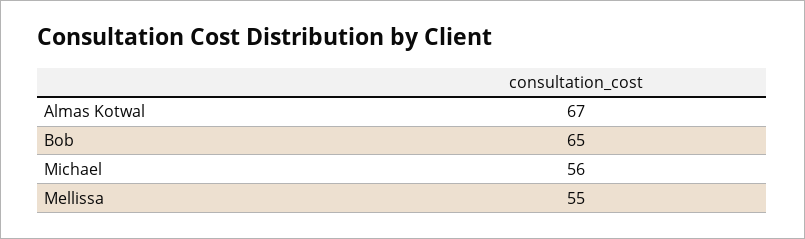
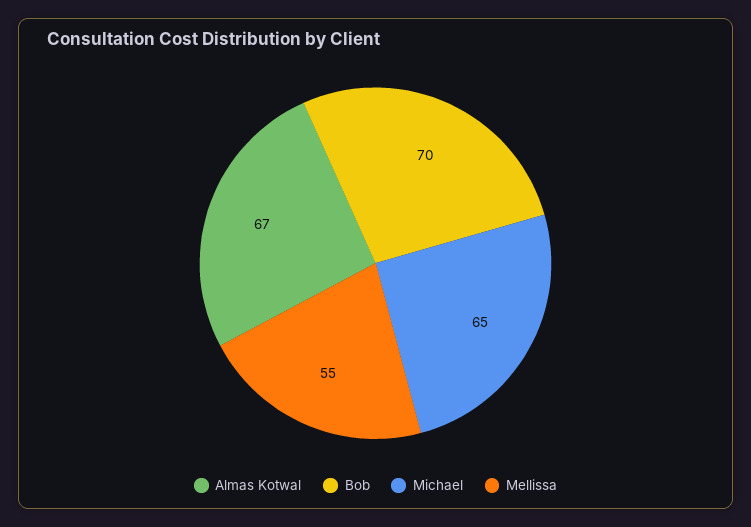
  {
    "Almas Kotwal": 67,
-   "Bob": 65,
+   "Bob": 70,
-   "Michael": 56,
+   "Michael": 65,
    "Mellissa": 55
  }

